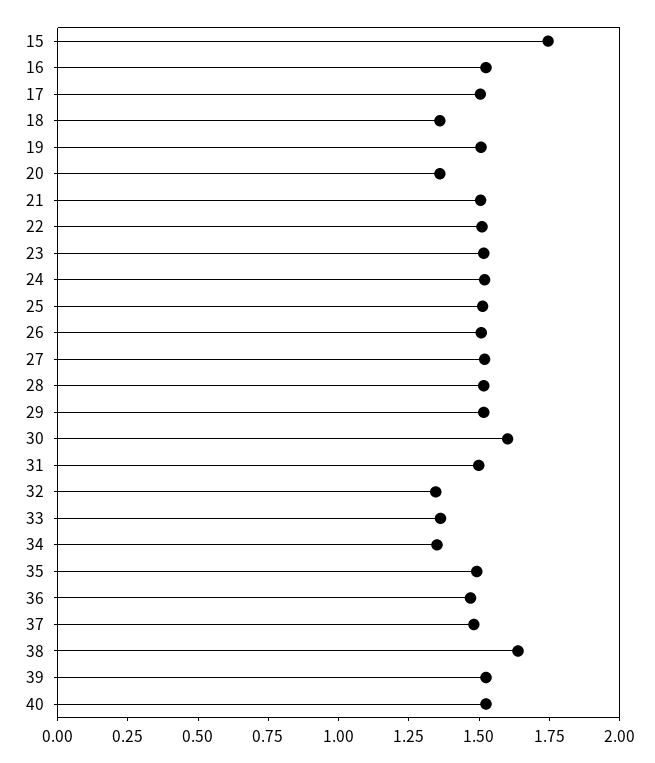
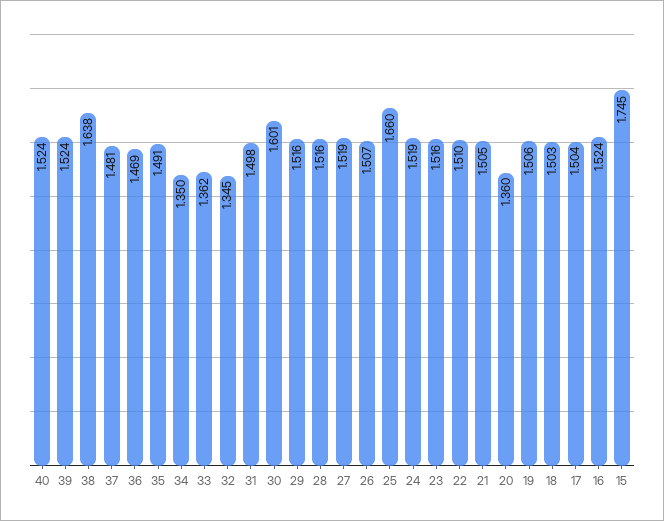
  {
    "15": 1.745,
    "16": 1.524,
    "17": 1.504,
-   "18": 1.35,
+   "18": 1.503,
    "19": 1.506,
    "20": 1.36,
    "21": 1.505,
    "22": 1.51,
    "23": 1.516,
    "24": 1.519,
-   "25": 1.5,
+   "25": 1.66,
    "26": 1.507,
    "27": 1.519,
    "28": 1.516,
    "29": 1.516,
    "30": 1.601,
    "31": 1.498,
    "32": 1.345,
    "33": 1.362,
    "34": 1.35,
    "35": 1.491,
    "36": 1.469,
    "37": 1.481,
    "38": 1.638,
    "39": 1.524,
    "40": 1.524
  }

